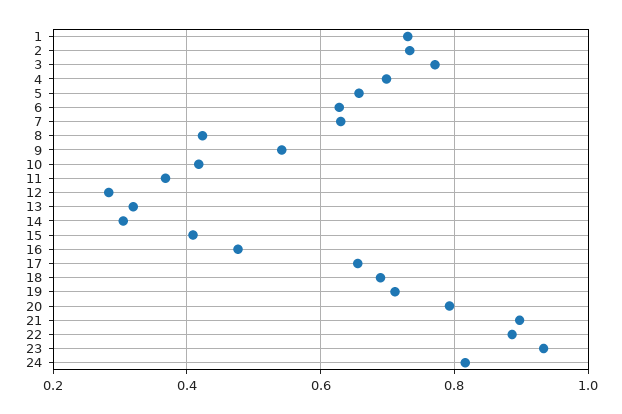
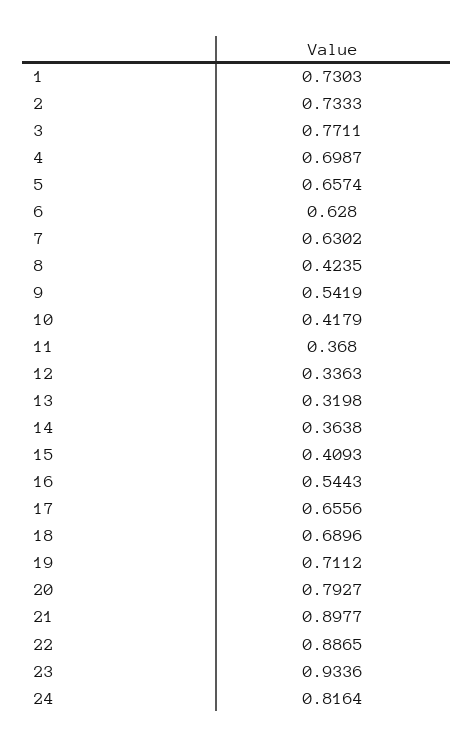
  {
    "1": 0.7303,
    "2": 0.7333,
    "3": 0.7711,
    "4": 0.6987,
    "5": 0.6574,
    "6": 0.628,
    "7": 0.6302,
    "8": 0.4235,
    "9": 0.5419,
    "10": 0.4179,
    "11": 0.368,
-   "12": 0.28,
+   "12": 0.3363,
    "13": 0.3198,
-   "14": 0.3,
+   "14": 0.3638,
    "15": 0.4093,
-   "16": 0.48,
+   "16": 0.5443,
    "17": 0.6556,
    "18": 0.6896,
    "19": 0.7112,
    "20": 0.7927,
    "21": 0.8977,
    "22": 0.8865,
    "23": 0.9336,
    "24": 0.8164
  }

